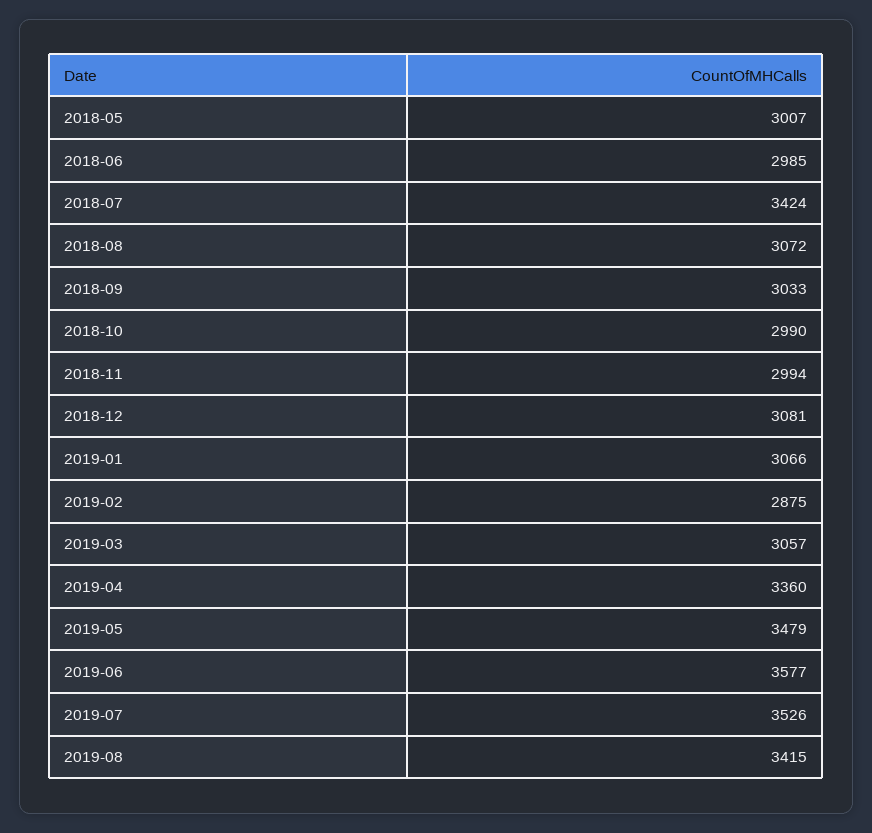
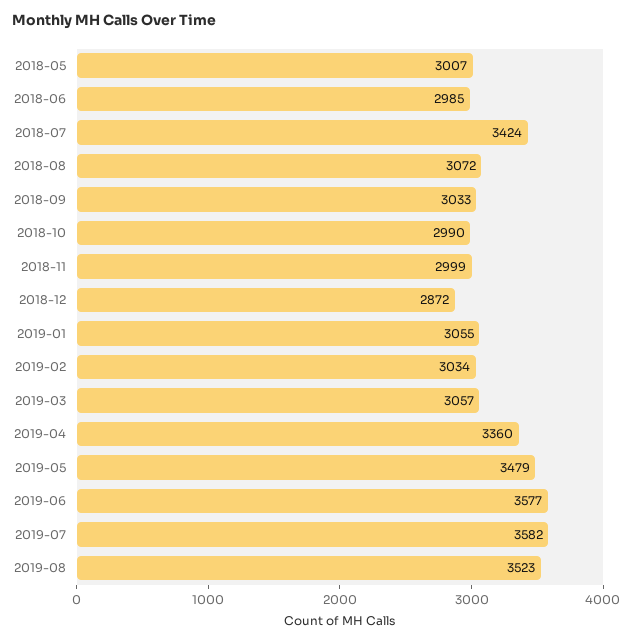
  {
    "2018-05": 3007,
    "2018-06": 2985,
    "2018-07": 3424,
    "2018-08": 3072,
    "2018-09": 3033,
    "2018-10": 2990,
-   "2018-11": 2994,
+   "2018-11": 2999,
-   "2018-12": 3081,
+   "2018-12": 2872,
-   "2019-01": 3066,
+   "2019-01": 3055,
-   "2019-02": 2875,
+   "2019-02": 3034,
    "2019-03": 3057,
    "2019-04": 3360,
    "2019-05": 3479,
    "2019-06": 3577,
-   "2019-07": 3526,
+   "2019-07": 3582,
-   "2019-08": 3415
+   "2019-08": 3523
  }

